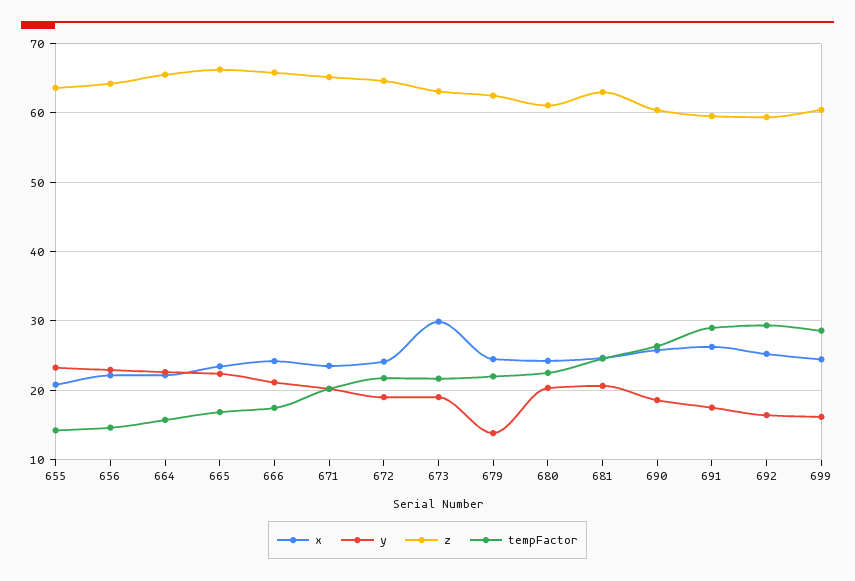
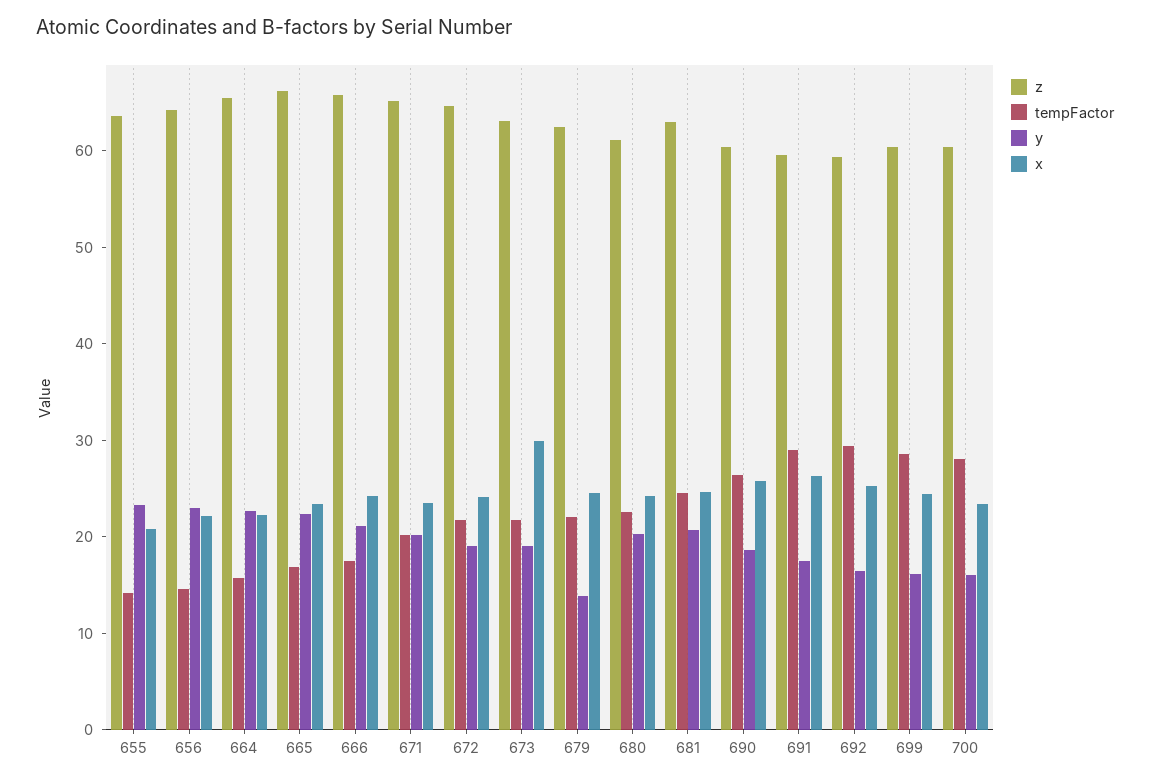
  {
    "x": {
      "655": 21,
      "656": 22,
      "664": 22,
      "665": 23,
      "666": 24,
      "671": 24,
      "672": 24,
      "673": 30,
      "679": 24,
      "680": 24,
      "681": 25,
      "690": 26,
      "691": 26,
      "692": 25,
-     "699": 24
+     "699": 24,
+     "700": 24
    },
    "y": {
      "655": 23,
      "656": 23,
      "664": 23,
      "665": 22,
      "666": 21,
      "671": 20,
      "672": 19,
      "673": 19,
      "679": 14,
      "680": 20,
      "681": 21,
      "690": 19,
      "691": 18,
      "692": 16,
-     "699": 16
+     "699": 16,
+     "700": 16
    },
    "z": {
      "655": 64,
      "656": 64,
      "664": 66,
      "665": 66,
      "666": 66,
      "671": 65,
      "672": 65,
      "673": 63,
      "679": 62,
      "680": 61,
      "681": 63,
      "690": 60,
      "691": 60,
      "692": 59,
-     "699": 60
+     "699": 60,
+     "700": 60
    },
    "tempFactor": {
      "655": 14,
      "656": 15,
      "664": 16,
      "665": 17,
      "666": 17,
      "671": 20,
      "672": 22,
      "673": 22,
      "679": 22,
      "680": 23,
      "681": 25,
      "690": 26,
      "691": 29,
      "692": 29,
-     "699": 29
+     "699": 29,
+     "700": 28
    }
  }

